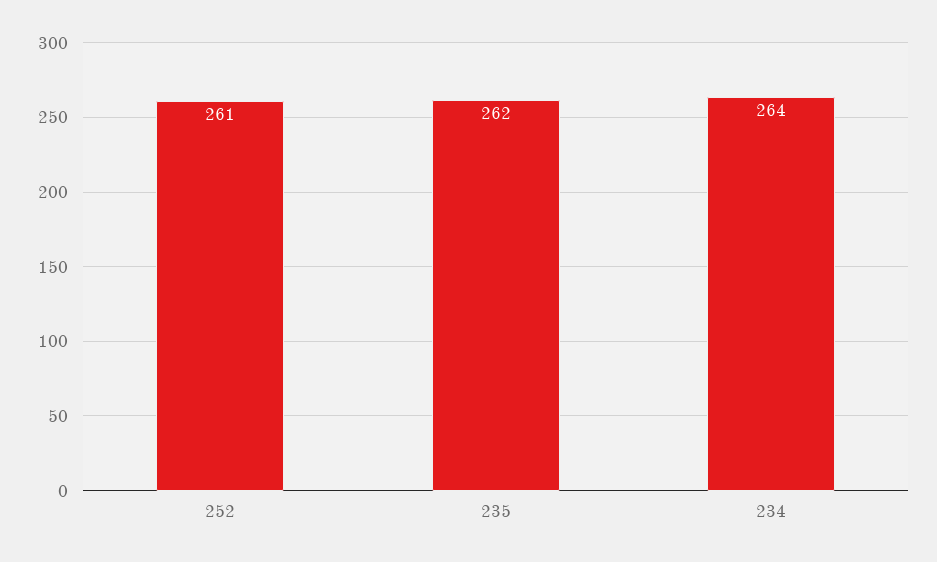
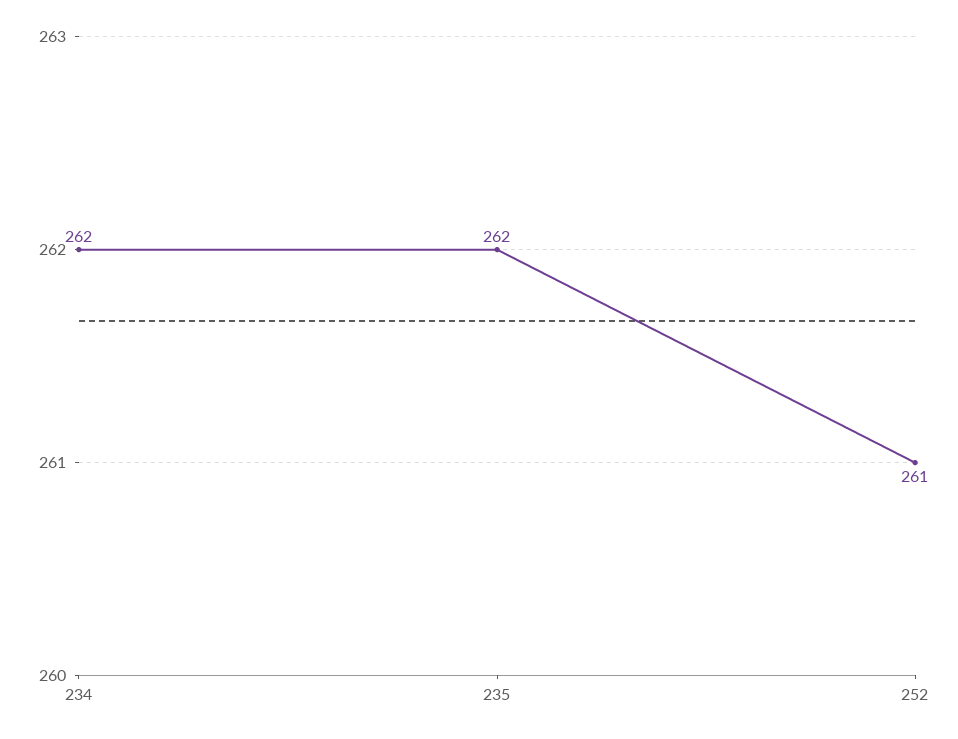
  {
    "252": 261,
    "235": 262,
-   "234": 264
+   "234": 262
  }

